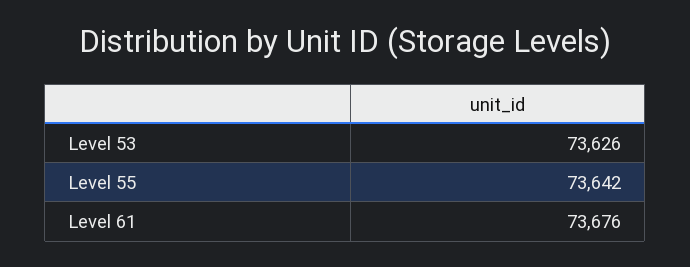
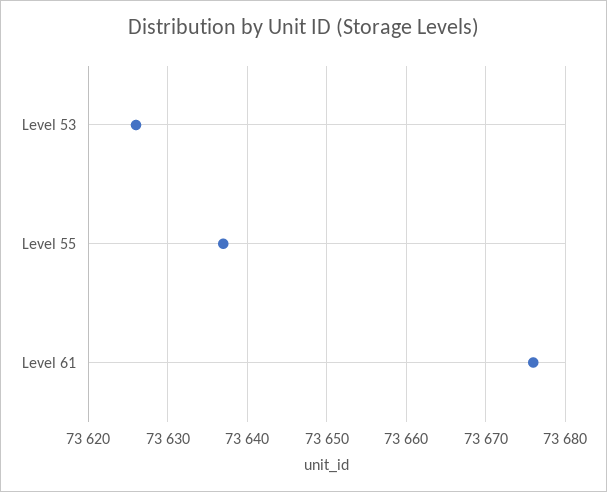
  {
    "Level 53": 73626,
-   "Level 55": 73642,
+   "Level 55": 73637,
    "Level 61": 73676
  }

